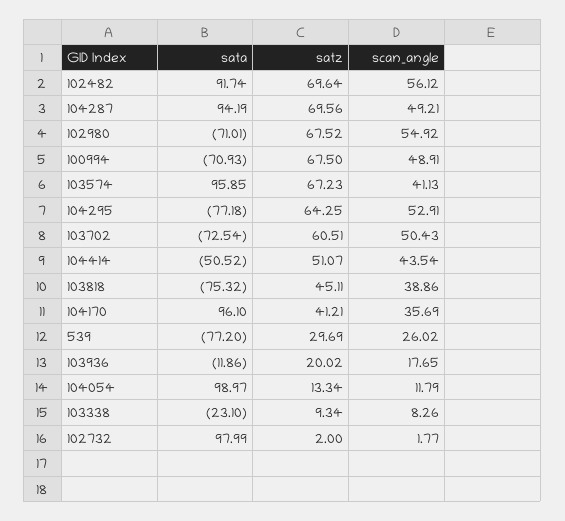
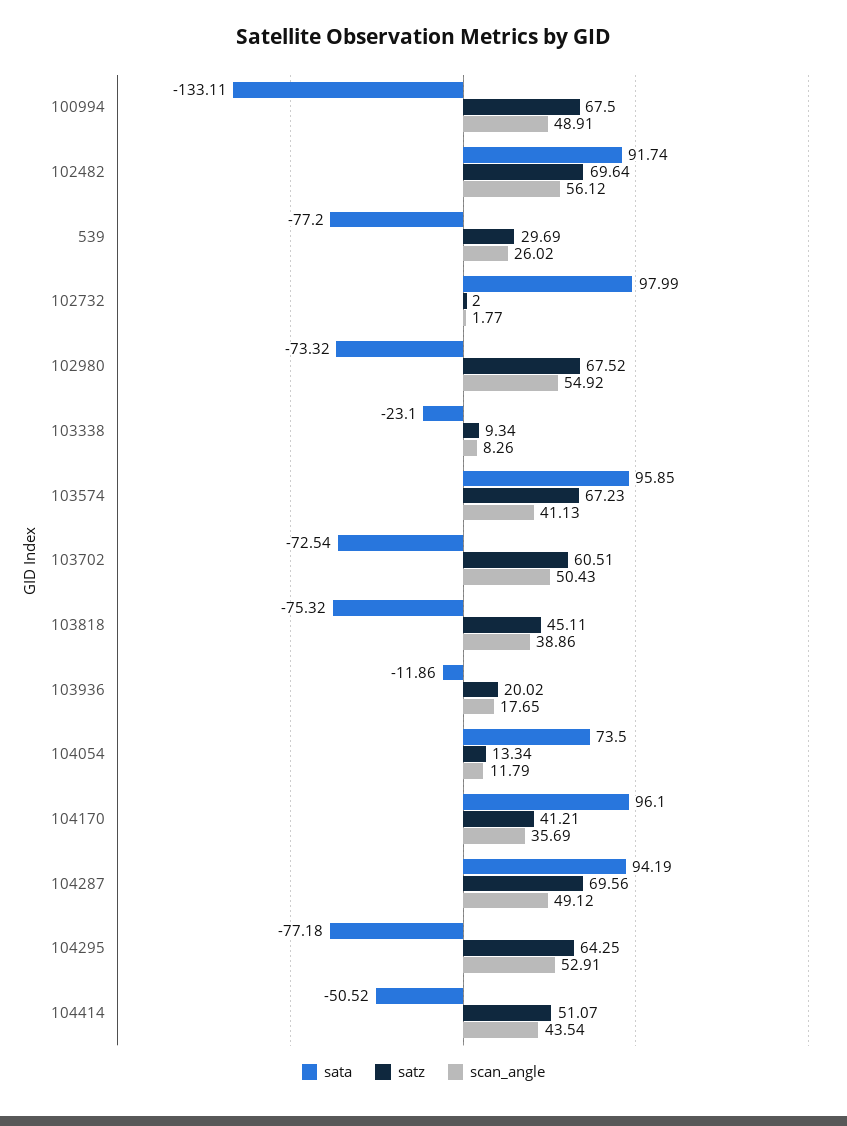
  {
    "sata": {
      "102482": 91.74,
      "104287": 94.19,
-     "102980": -71.01,
+     "102980": -73.32,
-     "100994": -70.93,
+     "100994": -133.11,
      "103574": 95.85,
      "104295": -77.18,
      "103702": -72.54,
      "104414": -50.52,
      "103818": -75.32,
      "104170": 96.1,
      "539": -77.2,
      "103936": -11.86,
-     "104054": 98.97,
+     "104054": 73.5,
      "103338": -23.1,
      "102732": 97.99
    },
    "satz": {
      "102482": 69.64,
      "104287": 69.56,
      "102980": 67.52,
      "100994": 67.5,
      "103574": 67.23,
      "104295": 64.25,
      "103702": 60.51,
      "104414": 51.07,
      "103818": 45.11,
      "104170": 41.21,
      "539": 29.69,
      "103936": 20.02,
      "104054": 13.34,
      "103338": 9.34,
      "102732": 2
    },
    "scan_angle": {
      "102482": 56.12,
-     "104287": 49.21,
+     "104287": 49.12,
      "102980": 54.92,
      "100994": 48.91,
      "103574": 41.13,
      "104295": 52.91,
      "103702": 50.43,
      "104414": 43.54,
      "103818": 38.86,
      "104170": 35.69,
      "539": 26.02,
      "103936": 17.65,
      "104054": 11.79,
      "103338": 8.26,
      "102732": 1.77
    }
  }

